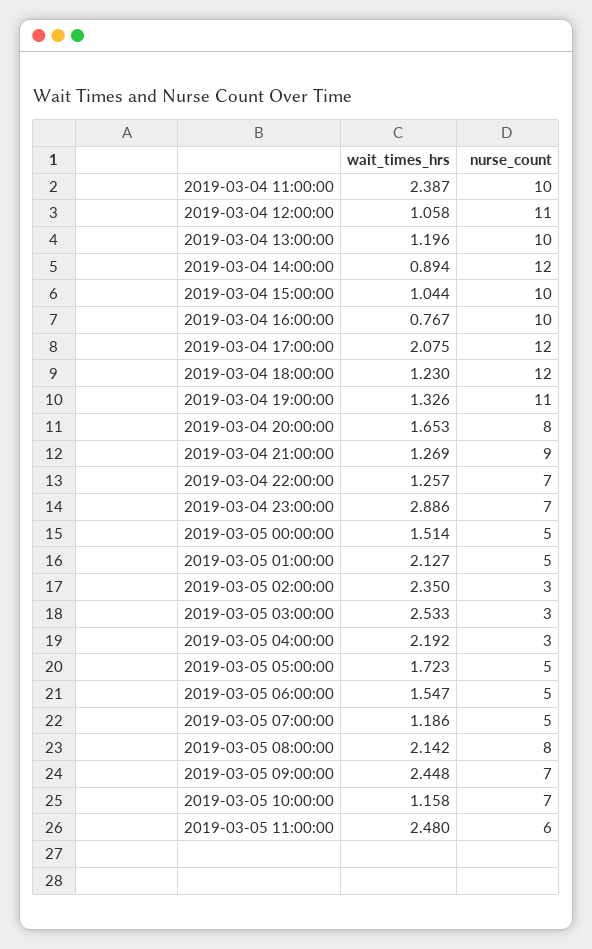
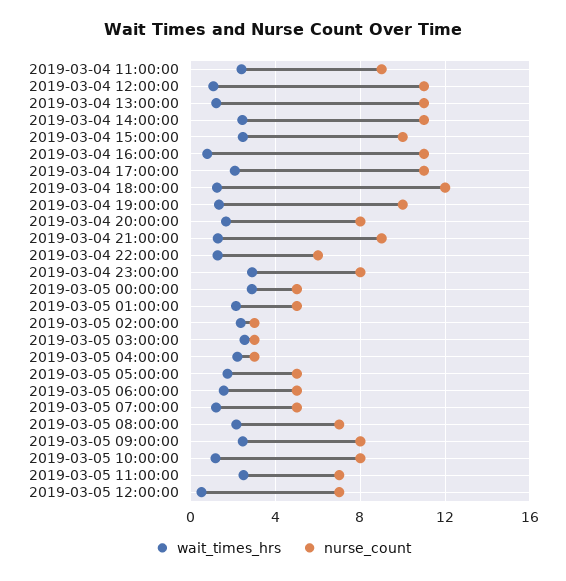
  {
    "wait_times_hrs": {
      "2019-03-04 11:00:00": 2.387,
      "2019-03-04 12:00:00": 1.058,
      "2019-03-04 13:00:00": 1.196,
-     "2019-03-04 14:00:00": 0.894,
+     "2019-03-04 14:00:00": 2.5,
-     "2019-03-04 15:00:00": 1.044,
+     "2019-03-04 15:00:00": 2.5,
      "2019-03-04 16:00:00": 0.767,
      "2019-03-04 17:00:00": 2.075,
      "2019-03-04 18:00:00": 1.23,
      "2019-03-04 19:00:00": 1.326,
      "2019-03-04 20:00:00": 1.653,
      "2019-03-04 21:00:00": 1.269,
      "2019-03-04 22:00:00": 1.257,
      "2019-03-04 23:00:00": 2.886,
-     "2019-03-05 00:00:00": 1.514,
+     "2019-03-05 00:00:00": 3,
      "2019-03-05 01:00:00": 2.127,
      "2019-03-05 02:00:00": 2.35,
      "2019-03-05 03:00:00": 2.533,
      "2019-03-05 04:00:00": 2.192,
      "2019-03-05 05:00:00": 1.723,
      "2019-03-05 06:00:00": 1.547,
      "2019-03-05 07:00:00": 1.186,
      "2019-03-05 08:00:00": 2.142,
      "2019-03-05 09:00:00": 2.448,
      "2019-03-05 10:00:00": 1.158,
-     "2019-03-05 11:00:00": 2.48
+     "2019-03-05 11:00:00": 2.48,
+     "2019-03-05 12:00:00": 0.5
    },
    "nurse_count": {
-     "2019-03-04 11:00:00": 10,
+     "2019-03-04 11:00:00": 9,
      "2019-03-04 12:00:00": 11,
-     "2019-03-04 13:00:00": 10,
+     "2019-03-04 13:00:00": 11,
-     "2019-03-04 14:00:00": 12,
+     "2019-03-04 14:00:00": 11,
      "2019-03-04 15:00:00": 10,
-     "2019-03-04 16:00:00": 10,
+     "2019-03-04 16:00:00": 11,
-     "2019-03-04 17:00:00": 12,
+     "2019-03-04 17:00:00": 11,
      "2019-03-04 18:00:00": 12,
-     "2019-03-04 19:00:00": 11,
+     "2019-03-04 19:00:00": 10,
      "2019-03-04 20:00:00": 8,
      "2019-03-04 21:00:00": 9,
-     "2019-03-04 22:00:00": 7,
+     "2019-03-04 22:00:00": 6,
-     "2019-03-04 23:00:00": 7,
+     "2019-03-04 23:00:00": 8,
      "2019-03-05 00:00:00": 5,
      "2019-03-05 01:00:00": 5,
      "2019-03-05 02:00:00": 3,
      "2019-03-05 03:00:00": 3,
      "2019-03-05 04:00:00": 3,
      "2019-03-05 05:00:00": 5,
      "2019-03-05 06:00:00": 5,
      "2019-03-05 07:00:00": 5,
-     "2019-03-05 08:00:00": 8,
+     "2019-03-05 08:00:00": 7,
-     "2019-03-05 09:00:00": 7,
+     "2019-03-05 09:00:00": 8,
-     "2019-03-05 10:00:00": 7,
+     "2019-03-05 10:00:00": 8,
-     "2019-03-05 11:00:00": 6
+     "2019-03-05 11:00:00": 7,
+     "2019-03-05 12:00:00": 7
    }
  }

